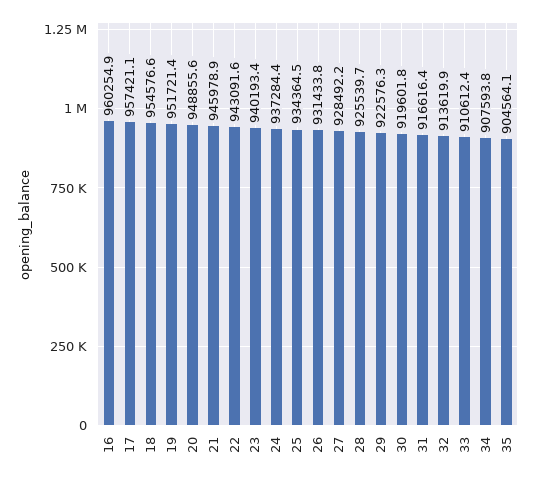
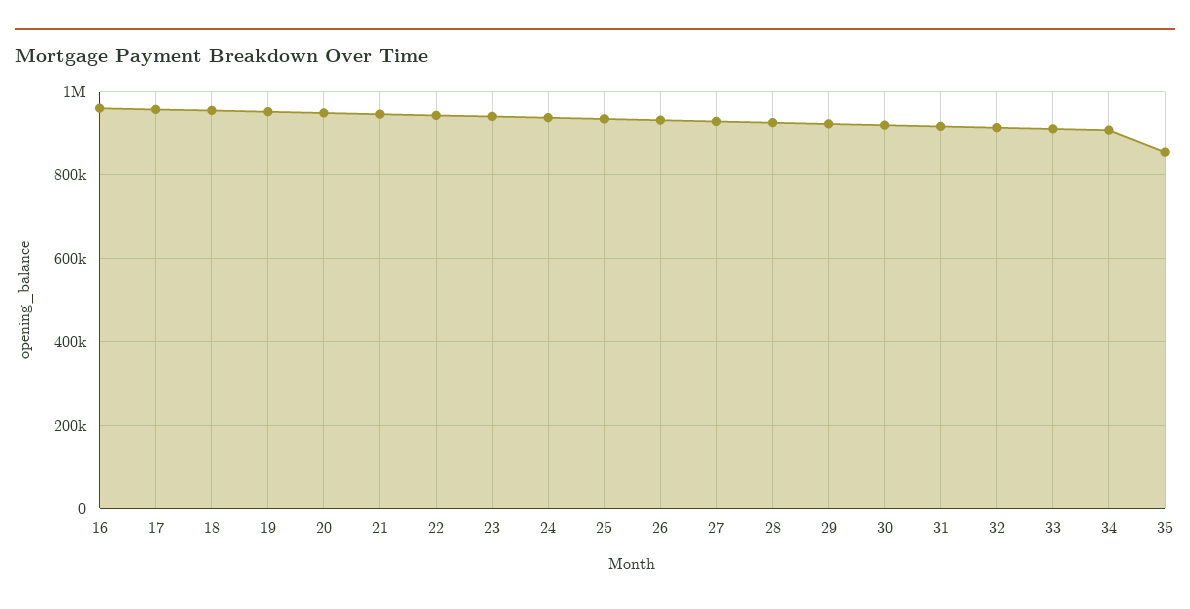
  {
    "16": 960254.9,
    "17": 957421.1,
    "18": 954576.6,
    "19": 951721.4,
    "20": 948855.6,
    "21": 945978.9,
    "22": 943091.6,
    "23": 940193.4,
    "24": 937284.4,
    "25": 934364.5,
    "26": 931433.8,
    "27": 928492.2,
    "28": 925539.7,
    "29": 922576.3,
    "30": 919601.8,
    "31": 916616.4,
    "32": 913619.9,
    "33": 910612.4,
    "34": 907593.8,
-   "35": 904564.1
+   "35": 860000
  }

